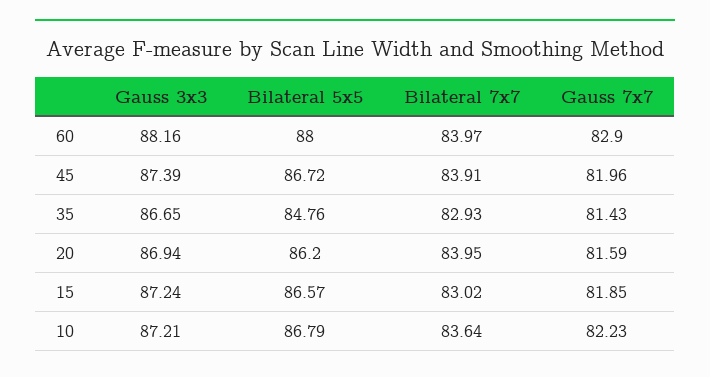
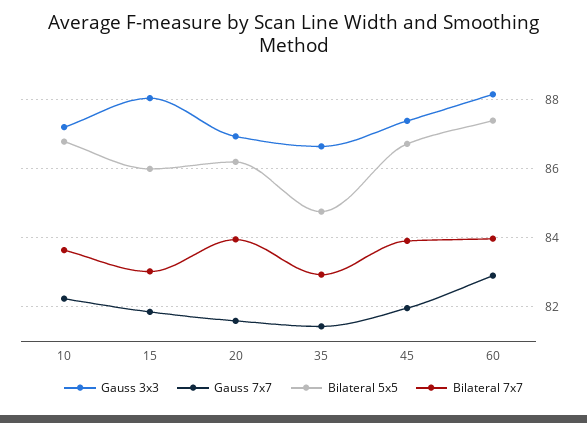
  {
    "Gauss 3x3": {
      "60": 88.16,
      "45": 87.39,
      "35": 86.65,
      "20": 86.94,
-     "15": 87.24,
+     "15": 88,
      "10": 87.21
    },
    "Bilateral 5x5": {
-     "60": 88,
+     "60": 87.4,
      "45": 86.72,
      "35": 84.76,
      "20": 86.2,
-     "15": 86.57,
+     "15": 86,
      "10": 86.79
    },
    "Bilateral 7x7": {
      "60": 83.97,
      "45": 83.91,
      "35": 82.93,
      "20": 83.95,
      "15": 83.02,
      "10": 83.64
    },
    "Gauss 7x7": {
      "60": 82.9,
      "45": 81.96,
      "35": 81.43,
      "20": 81.59,
      "15": 81.85,
      "10": 82.23
    }
  }

